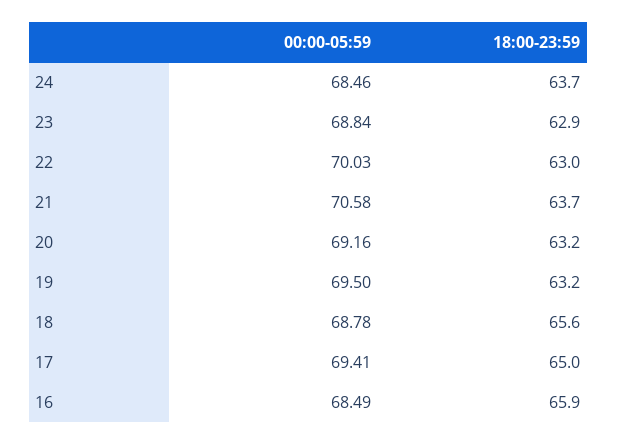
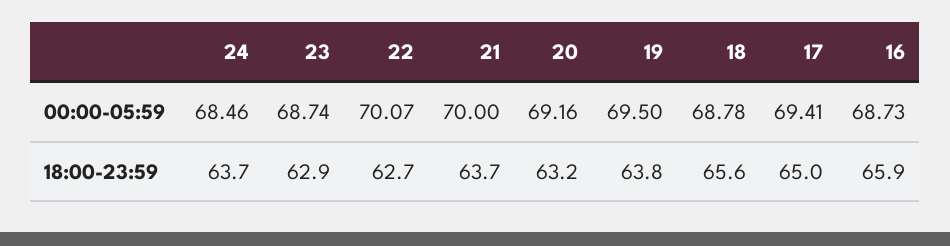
  {
    "00:00-05:59": {
      "24": 68.46,
-     "23": 68.84,
+     "23": 68.74,
-     "22": 70.03,
+     "22": 70.07,
-     "21": 70.58,
+     "21": 70,
      "20": 69.16,
      "19": 69.5,
      "18": 68.78,
      "17": 69.41,
-     "16": 68.49
+     "16": 68.73
    },
    "18:00-23:59": {
      "24": 63.7,
      "23": 62.9,
-     "22": 63,
+     "22": 62.7,
      "21": 63.7,
      "20": 63.2,
-     "19": 63.2,
+     "19": 63.8,
      "18": 65.6,
      "17": 65,
      "16": 65.9
    }
  }

